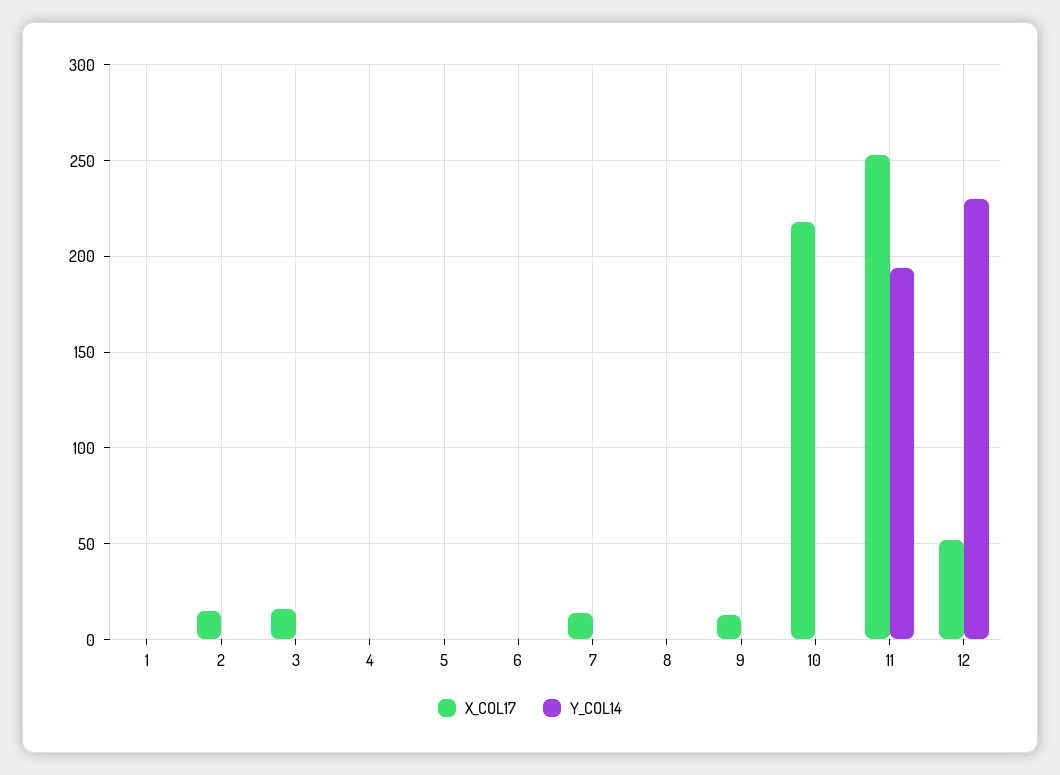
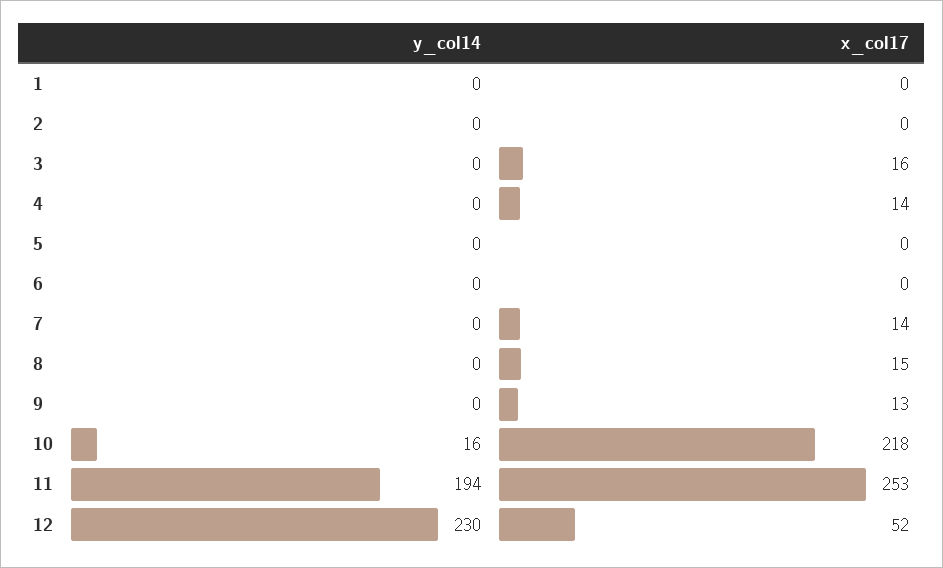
  {
    "X_COL17": {
      "1": 0,
-     "2": 15,
+     "2": 0,
      "3": 16,
-     "4": 0,
+     "4": 14,
      "5": 0,
      "6": 0,
      "7": 14,
-     "8": 0,
+     "8": 15,
      "9": 13,
      "10": 218,
      "11": 253,
      "12": 52
    },
    "Y_COL14": {
      "1": 0,
      "2": 0,
      "3": 0,
      "4": 0,
      "5": 0,
      "6": 0,
      "7": 0,
      "8": 0,
      "9": 0,
-     "10": 0,
+     "10": 16,
      "11": 194,
      "12": 230
    }
  }

